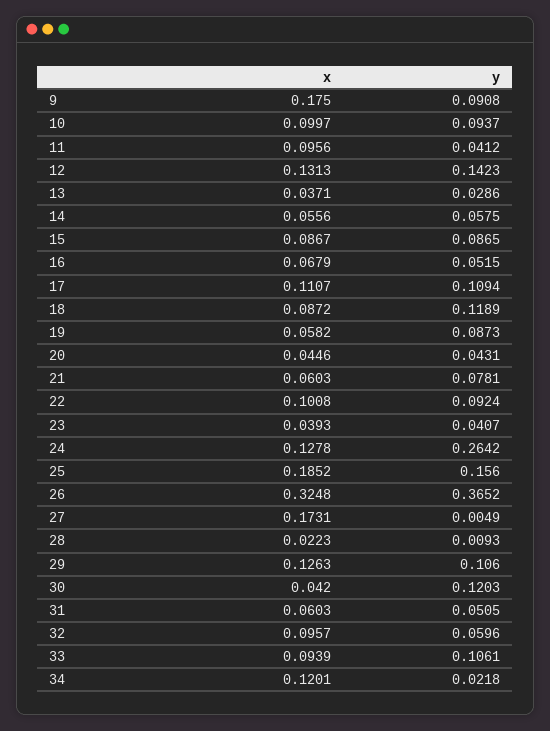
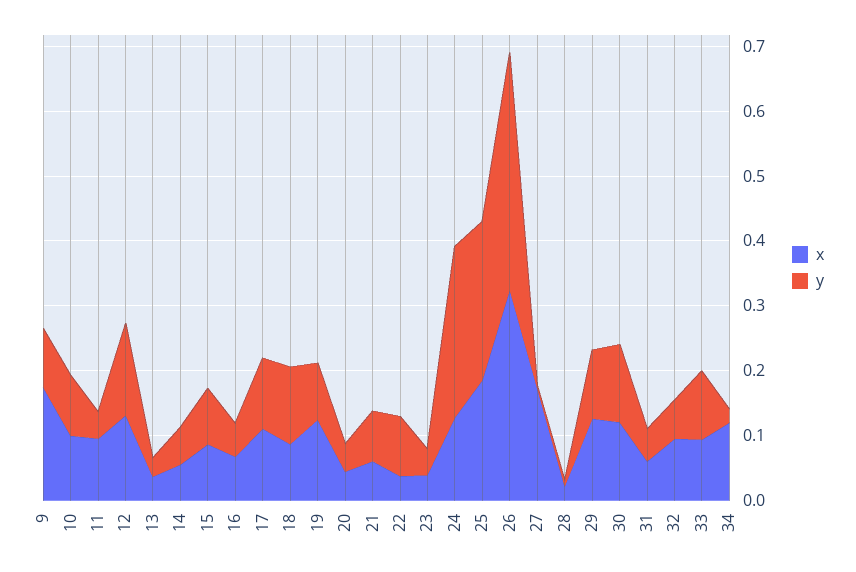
  {
    "x": {
      "9": 0.175,
      "10": 0.0997,
      "11": 0.0956,
      "12": 0.1313,
      "13": 0.0371,
      "14": 0.0556,
      "15": 0.0867,
      "16": 0.0679,
      "17": 0.1107,
      "18": 0.0872,
-     "19": 0.0582,
+     "19": 0.12,
      "20": 0.0446,
      "21": 0.0603,
-     "22": 0.1008,
+     "22": 0.04,
      "23": 0.0393,
      "24": 0.1278,
      "25": 0.1852,
      "26": 0.3248,
      "27": 0.1731,
      "28": 0.0223,
      "29": 0.1263,
-     "30": 0.042,
+     "30": 0.12,
      "31": 0.0603,
      "32": 0.0957,
      "33": 0.0939,
      "34": 0.1201
    },
    "y": {
      "9": 0.0908,
      "10": 0.0937,
      "11": 0.0412,
      "12": 0.1423,
      "13": 0.0286,
      "14": 0.0575,
      "15": 0.0865,
      "16": 0.0515,
      "17": 0.1094,
      "18": 0.1189,
      "19": 0.0873,
      "20": 0.0431,
      "21": 0.0781,
      "22": 0.0924,
      "23": 0.0407,
      "24": 0.2642,
-     "25": 0.156,
+     "25": 0.24,
      "26": 0.3652,
      "27": 0.0049,
      "28": 0.0093,
      "29": 0.106,
      "30": 0.1203,
      "31": 0.0505,
      "32": 0.0596,
      "33": 0.1061,
      "34": 0.0218
    }
  }

